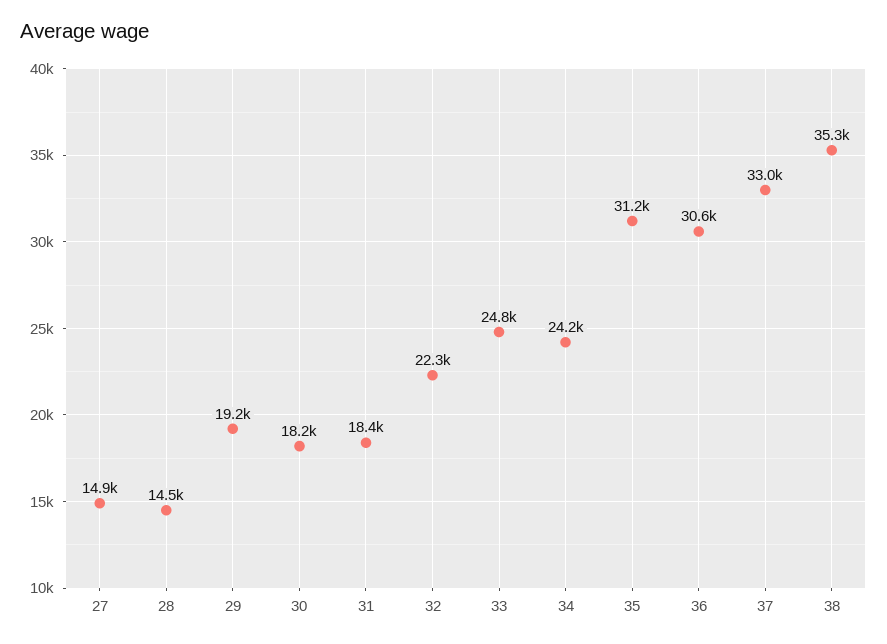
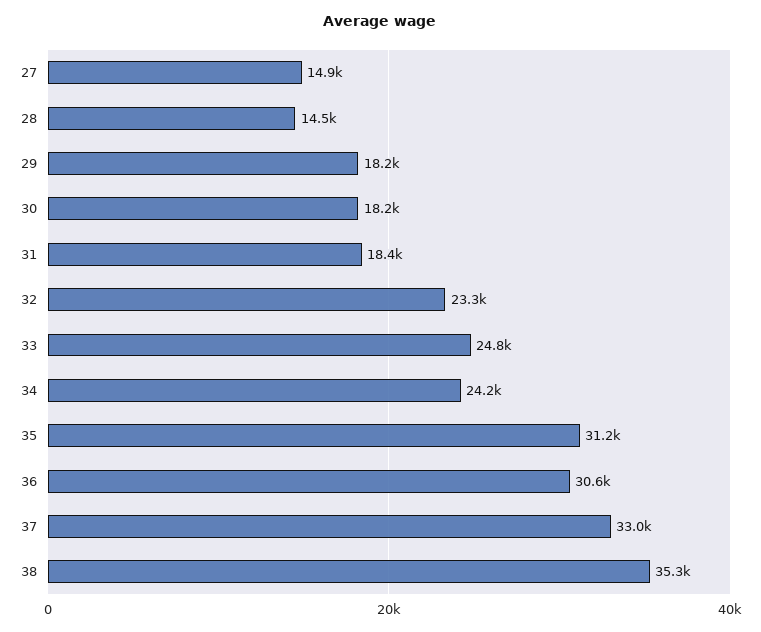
  {
    "27": 14900,
    "28": 14500,
-   "29": 19200,
+   "29": 18200,
    "30": 18200,
    "31": 18400,
-   "32": 22300,
+   "32": 23300,
    "33": 24800,
    "34": 24200,
    "35": 31200,
    "36": 30600,
    "37": 33000,
    "38": 35300
  }

